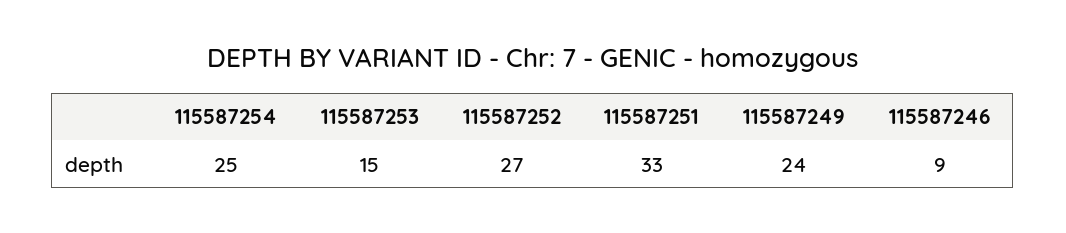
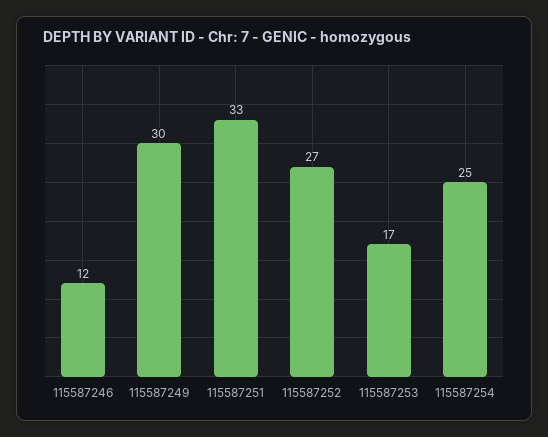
  {
    "115587254": 25,
-   "115587253": 15,
+   "115587253": 17,
    "115587252": 27,
    "115587251": 33,
-   "115587249": 24,
+   "115587249": 30,
-   "115587246": 9
+   "115587246": 12
  }

